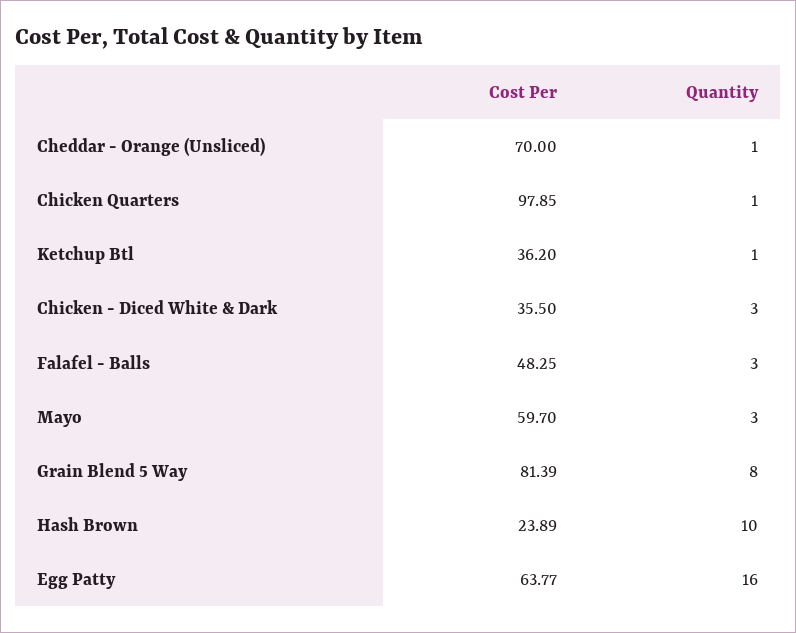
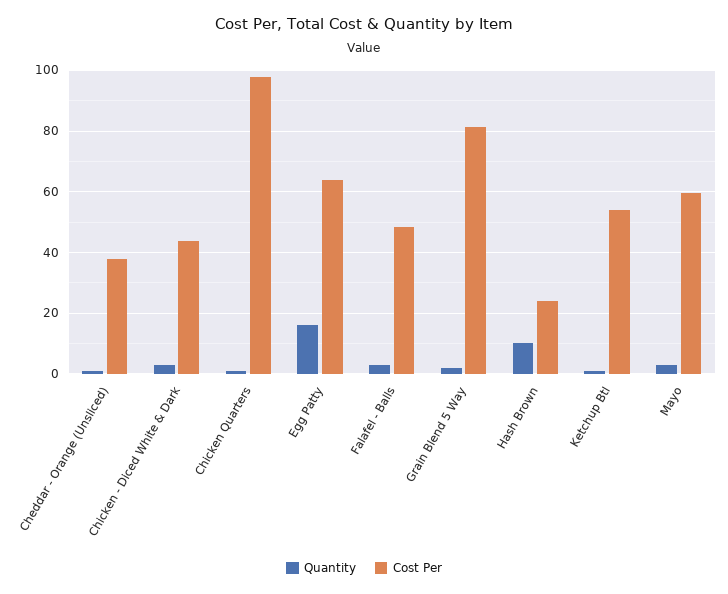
  {
    "Cost Per": {
-     "Cheddar - Orange (Unsliced)": 70,
+     "Cheddar - Orange (Unsliced)": 38,
      "Chicken Quarters": 97.85,
-     "Ketchup Btl": 36.2,
+     "Ketchup Btl": 54,
-     "Chicken - Diced White & Dark": 35.5,
+     "Chicken - Diced White & Dark": 44,
      "Falafel - Balls": 48.25,
      "Mayo": 59.7,
      "Grain Blend 5 Way": 81.39,
      "Hash Brown": 23.89,
      "Egg Patty": 63.77
    },
    "Quantity": {
      "Cheddar - Orange (Unsliced)": 1,
      "Chicken Quarters": 1,
      "Ketchup Btl": 1,
      "Chicken - Diced White & Dark": 3,
      "Falafel - Balls": 3,
      "Mayo": 3,
-     "Grain Blend 5 Way": 8,
+     "Grain Blend 5 Way": 2,
      "Hash Brown": 10,
      "Egg Patty": 16
    }
  }

